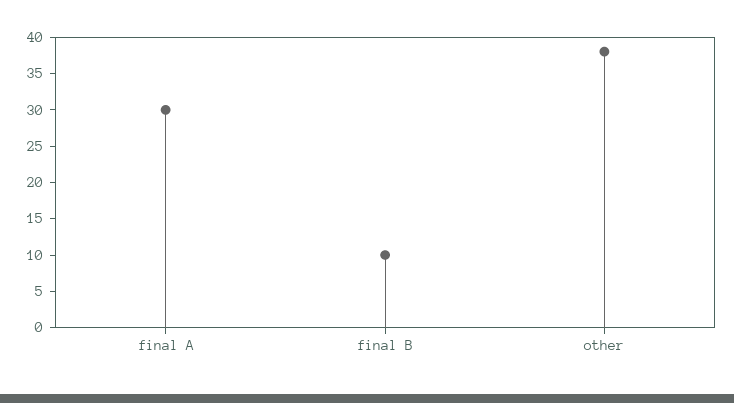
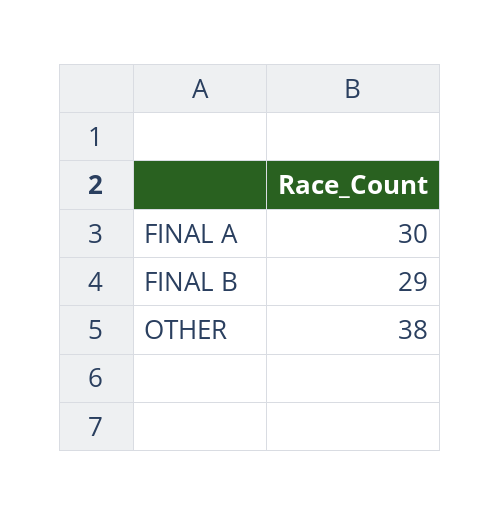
  {
    "final A": 30,
-   "final B": 10,
+   "final B": 29,
    "other": 38
  }

